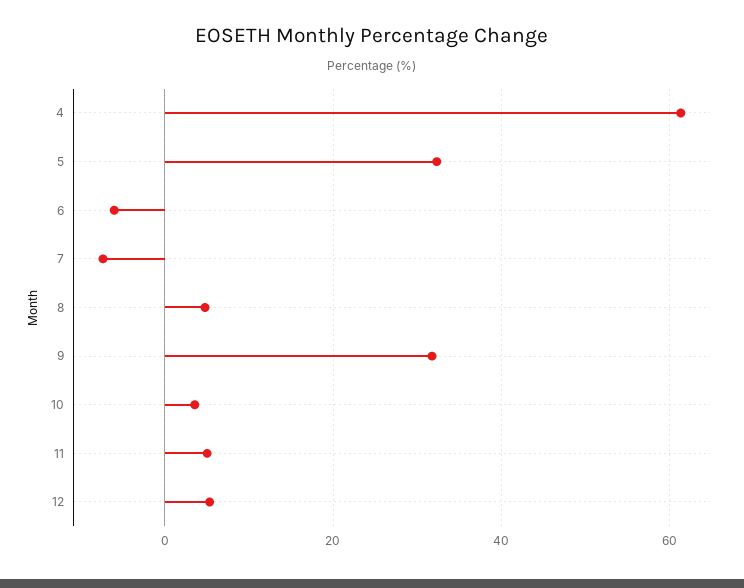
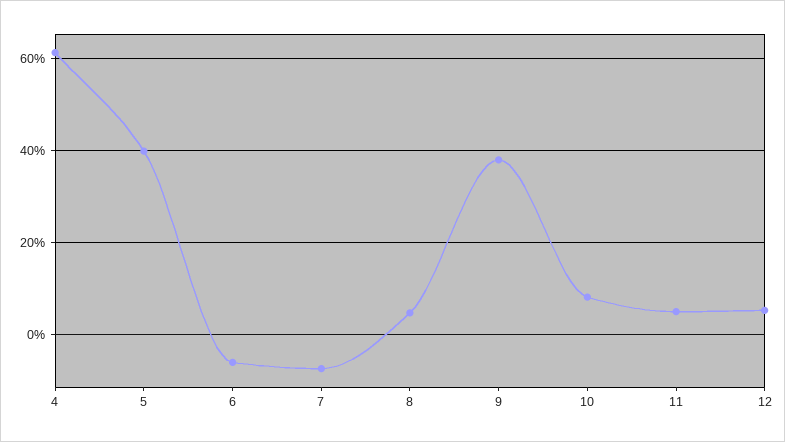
  {
    "4": 62,
-   "5": 32,
+   "5": 40,
    "6": -6,
    "7": -8,
    "8": 4,
-   "9": 32,
+   "9": 38,
-   "10": 4,
+   "10": 8,
    "11": 6,
    "12": 6
  }

